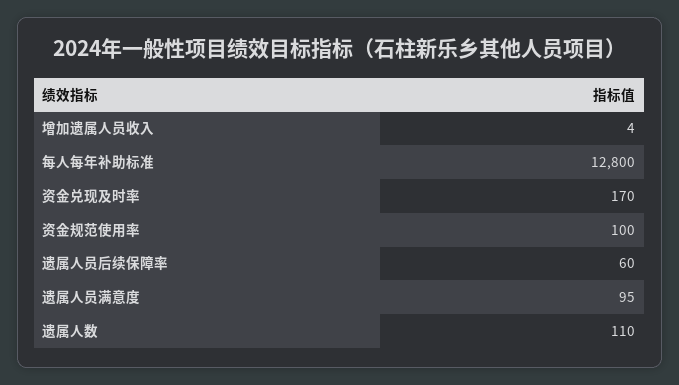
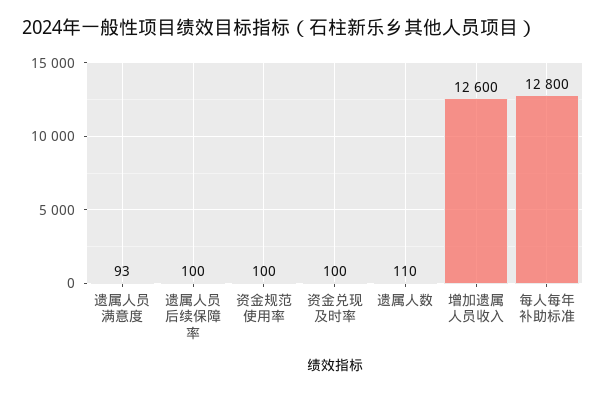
  {
-   "增加遗属人员收入": 4,
+   "增加遗属人员收入": 12600,
    "每人每年补助标准": 12800,
-   "资金兑现及时率": 170,
+   "资金兑现及时率": 100,
    "资金规范使用率": 100,
-   "遗属人员后续保障率": 60,
+   "遗属人员后续保障率": 100,
-   "遗属人员满意度": 95,
+   "遗属人员满意度": 93,
    "遗属人数": 110
  }

